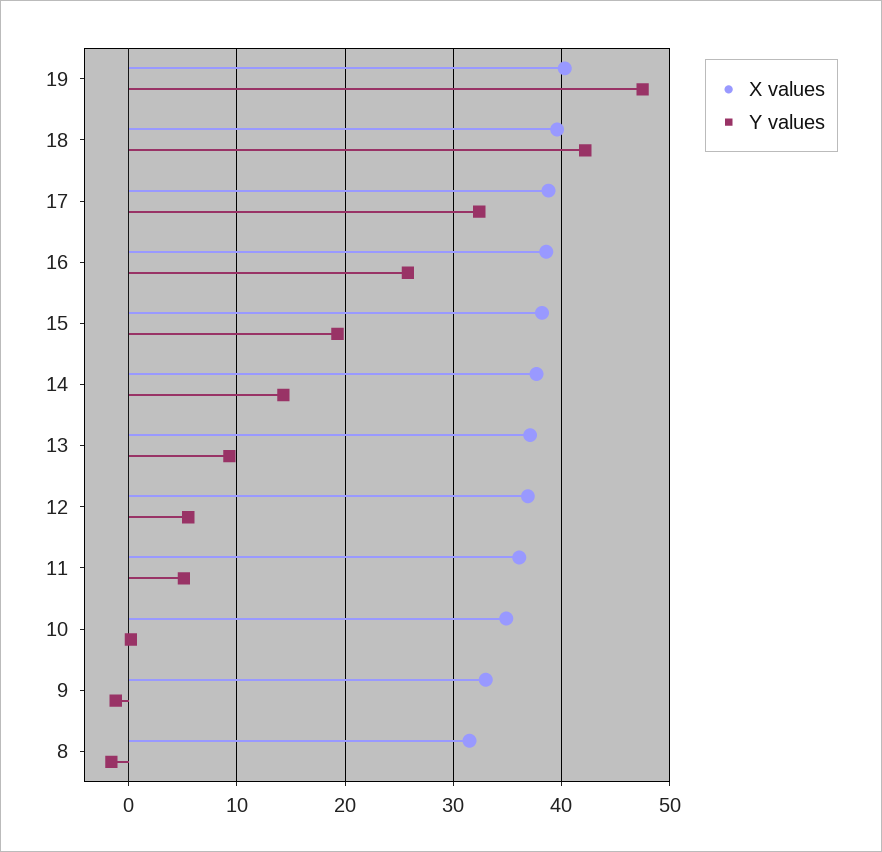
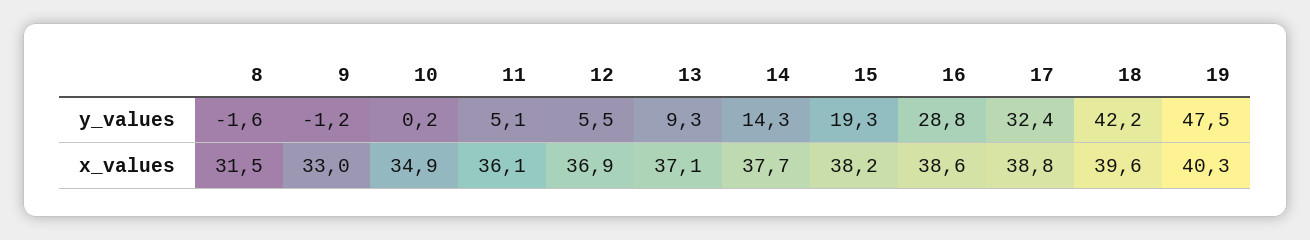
  {
    "X values": {
      "19": 40.3,
      "18": 39.6,
      "17": 38.8,
      "16": 38.6,
      "15": 38.2,
      "14": 37.7,
      "13": 37.1,
      "12": 36.9,
      "11": 36.1,
      "10": 34.9,
      "9": 33,
      "8": 31.5
    },
    "Y values": {
      "19": 47.5,
      "18": 42.2,
      "17": 32.4,
-     "16": 26,
+     "16": 28.8,
      "15": 19.3,
      "14": 14.3,
      "13": 9.3,
      "12": 5.5,
      "11": 5.1,
      "10": 0.2,
      "9": -1.2,
      "8": -1.6
    }
  }

